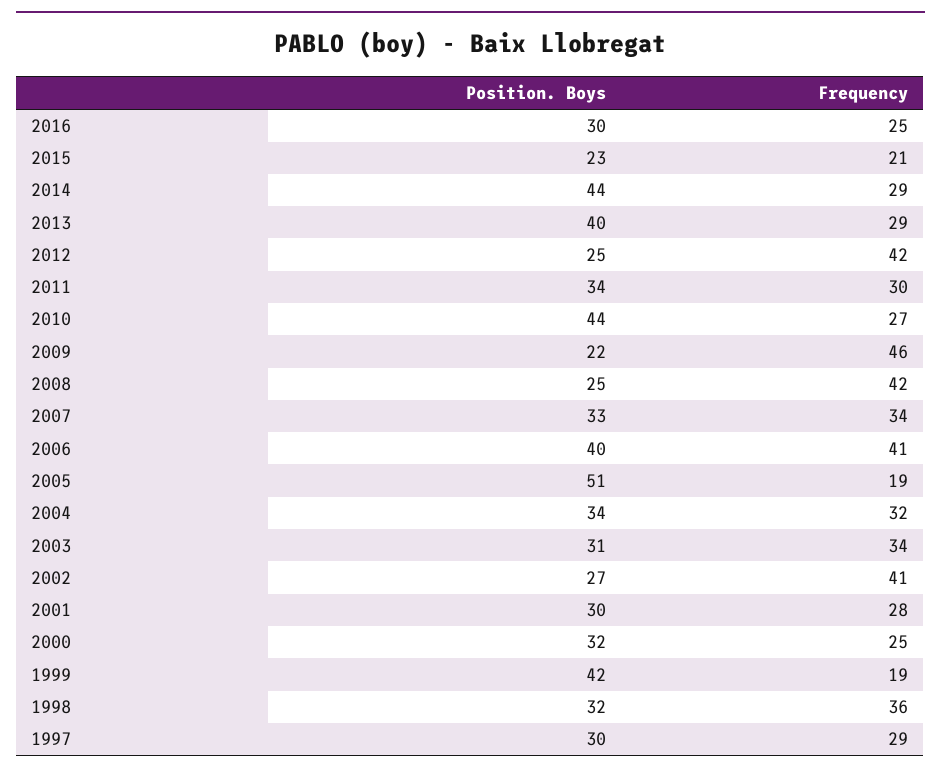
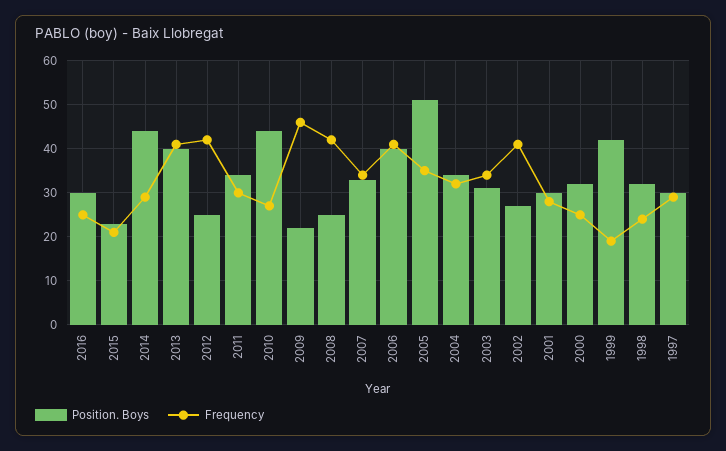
  {
    "Position. Boys": {
      "2016": 30,
      "2015": 23,
      "2014": 44,
      "2013": 40,
      "2012": 25,
      "2011": 34,
      "2010": 44,
      "2009": 22,
      "2008": 25,
      "2007": 33,
      "2006": 40,
      "2005": 51,
      "2004": 34,
      "2003": 31,
      "2002": 27,
      "2001": 30,
      "2000": 32,
      "1999": 42,
      "1998": 32,
      "1997": 30
    },
    "Frequency": {
      "2016": 25,
      "2015": 21,
      "2014": 29,
-     "2013": 29,
+     "2013": 40,
      "2012": 42,
      "2011": 30,
      "2010": 27,
      "2009": 46,
      "2008": 42,
      "2007": 34,
      "2006": 41,
-     "2005": 19,
+     "2005": 35,
      "2004": 32,
      "2003": 34,
      "2002": 41,
      "2001": 28,
      "2000": 25,
      "1999": 19,
-     "1998": 36,
+     "1998": 25,
      "1997": 29
    }
  }

